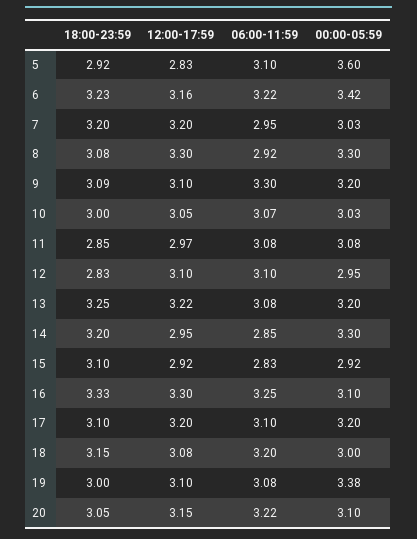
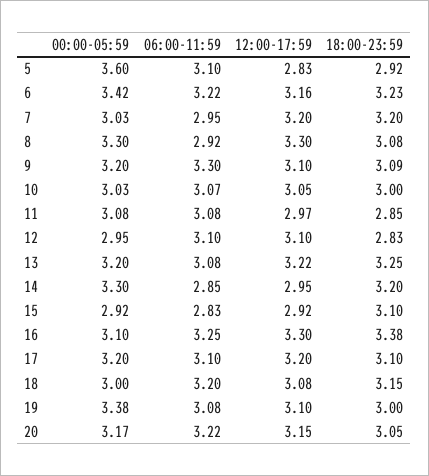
  {
    "18:00-23:59": {
      "5": 2.92,
      "6": 3.23,
      "7": 3.2,
      "8": 3.08,
      "9": 3.09,
      "10": 3,
      "11": 2.85,
      "12": 2.83,
      "13": 3.25,
      "14": 3.2,
      "15": 3.1,
-     "16": 3.33,
+     "16": 3.38,
      "17": 3.1,
      "18": 3.15,
      "19": 3,
      "20": 3.05
    },
    "12:00-17:59": {
      "5": 2.83,
      "6": 3.16,
      "7": 3.2,
      "8": 3.3,
      "9": 3.1,
      "10": 3.05,
      "11": 2.97,
      "12": 3.1,
      "13": 3.22,
      "14": 2.95,
      "15": 2.92,
      "16": 3.3,
      "17": 3.2,
      "18": 3.08,
      "19": 3.1,
      "20": 3.15
    },
    "06:00-11:59": {
      "5": 3.1,
      "6": 3.22,
      "7": 2.95,
      "8": 2.92,
      "9": 3.3,
      "10": 3.07,
      "11": 3.08,
      "12": 3.1,
      "13": 3.08,
      "14": 2.85,
      "15": 2.83,
      "16": 3.25,
      "17": 3.1,
      "18": 3.2,
      "19": 3.08,
      "20": 3.22
    },
    "00:00-05:59": {
      "5": 3.6,
      "6": 3.42,
      "7": 3.03,
      "8": 3.3,
      "9": 3.2,
      "10": 3.03,
      "11": 3.08,
      "12": 2.95,
      "13": 3.2,
      "14": 3.3,
      "15": 2.92,
      "16": 3.1,
      "17": 3.2,
      "18": 3,
      "19": 3.38,
-     "20": 3.1
+     "20": 3.17
    }
  }

